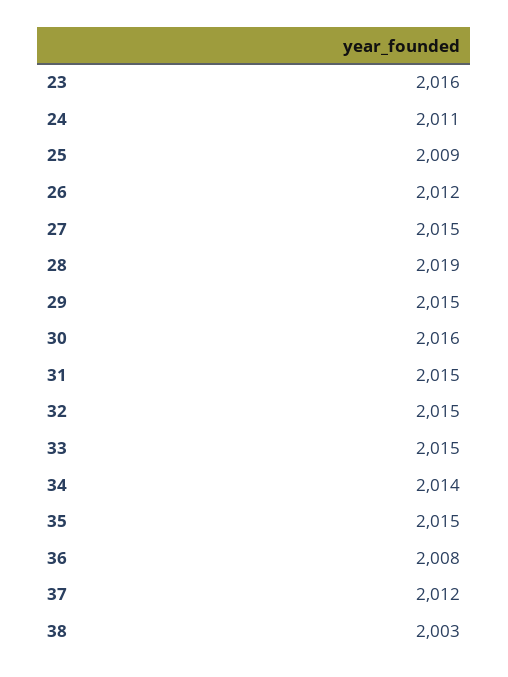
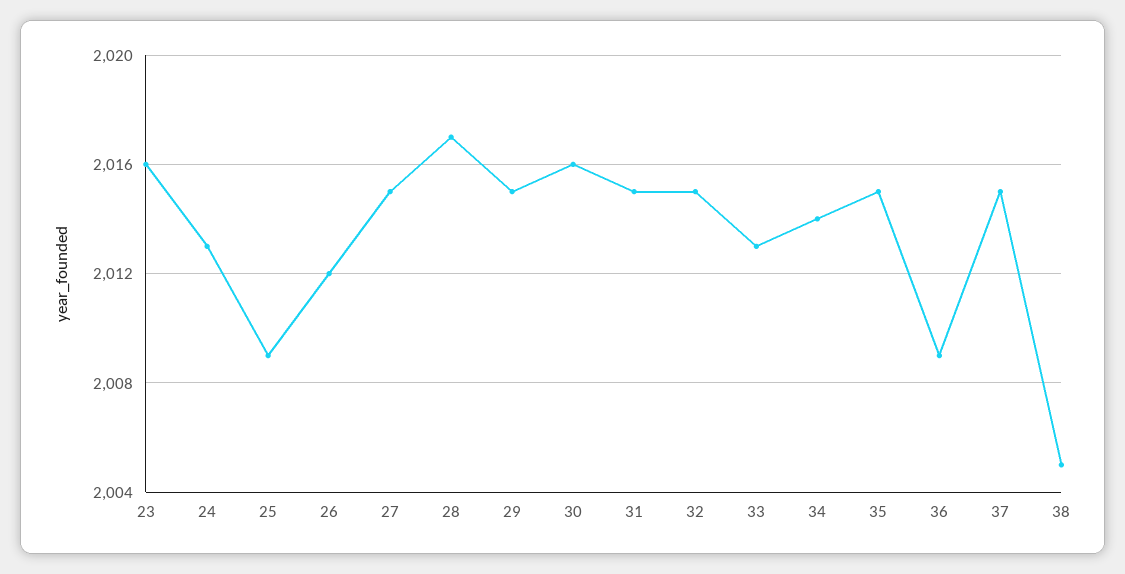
  {
    "23": 2016,
-   "24": 2011,
+   "24": 2013,
    "25": 2009,
    "26": 2012,
    "27": 2015,
-   "28": 2019,
+   "28": 2017,
    "29": 2015,
    "30": 2016,
    "31": 2015,
    "32": 2015,
-   "33": 2015,
+   "33": 2013,
    "34": 2014,
    "35": 2015,
-   "36": 2008,
+   "36": 2009,
-   "37": 2012,
+   "37": 2015,
-   "38": 2003
+   "38": 2005
  }

